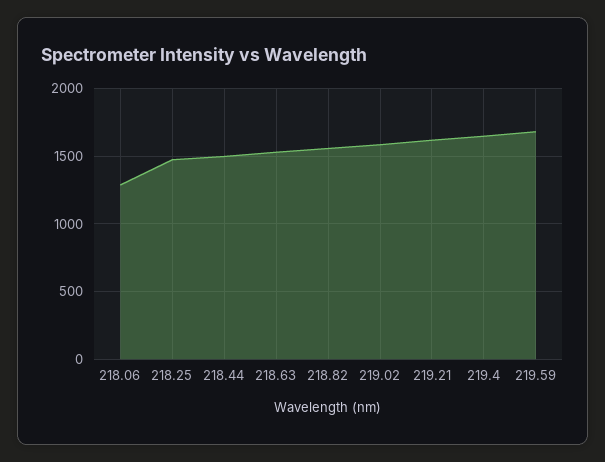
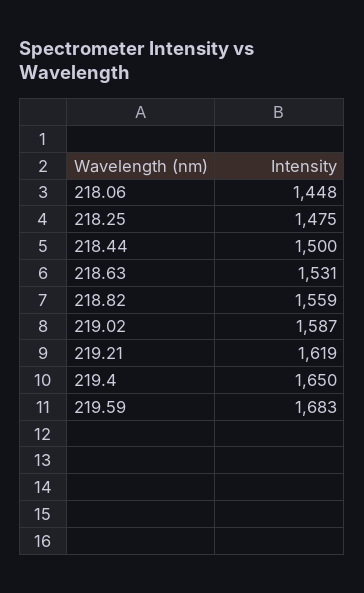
  {
-   "218.06": 1300,
+   "218.06": 1448,
    "218.25": 1475,
    "218.44": 1500,
    "218.63": 1531,
    "218.82": 1559,
    "219.02": 1587,
    "219.21": 1619,
    "219.4": 1650,
    "219.59": 1683
  }

